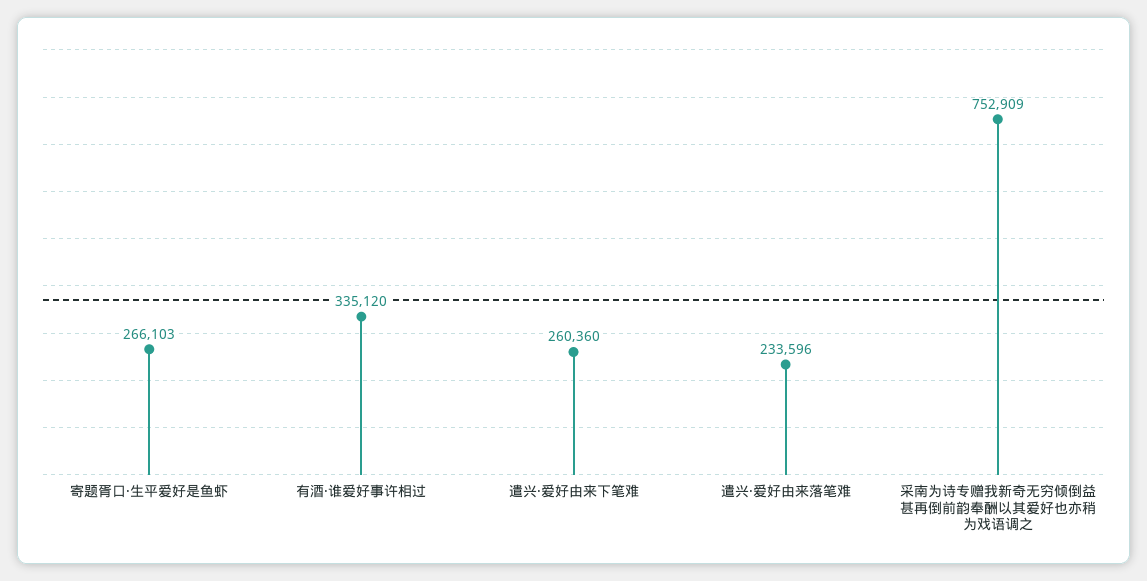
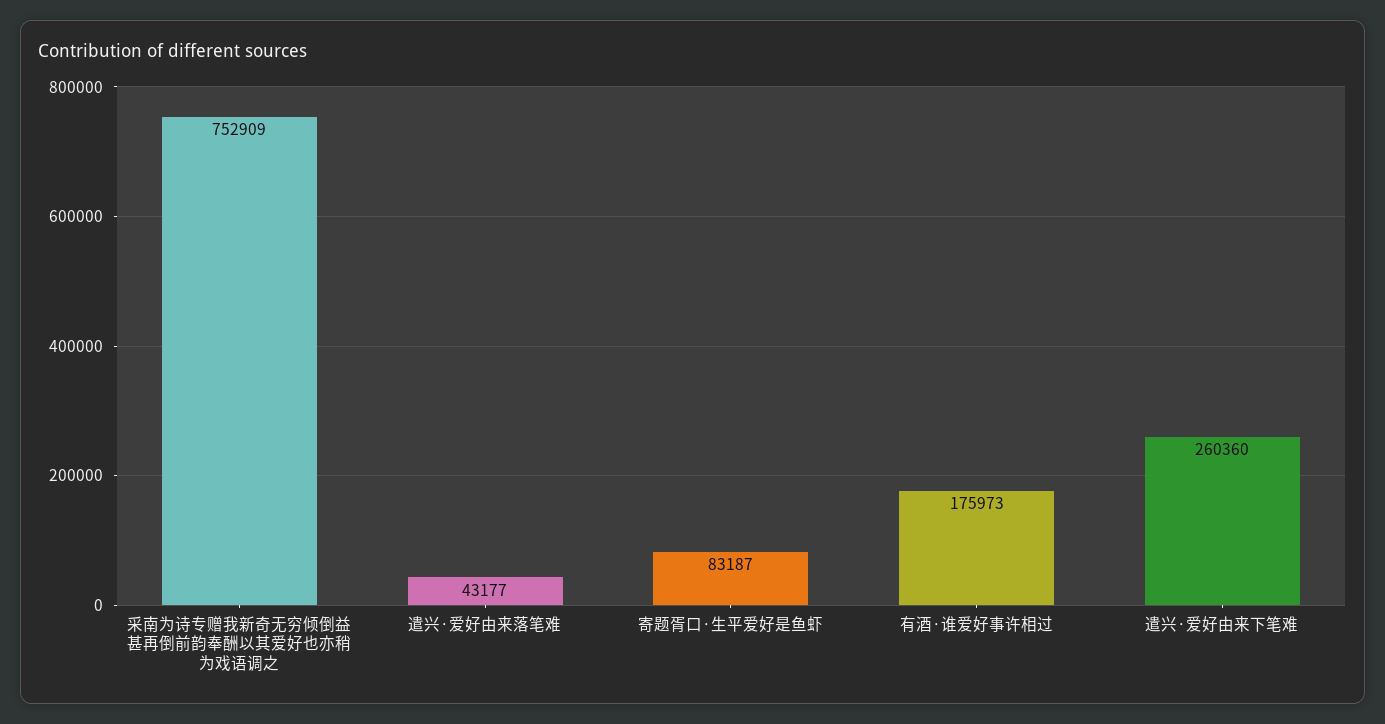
  {
-   "寄题胥口·生平爱好是鱼虾": 266103,
+   "寄题胥口·生平爱好是鱼虾": 83187,
-   "有酒·谁爱好事许相过": 335120,
+   "有酒·谁爱好事许相过": 175973,
    "遣兴·爱好由来下笔难": 260360,
-   "遣兴·爱好由来落笔难": 233596,
+   "遣兴·爱好由来落笔难": 43177,
    "采南为诗专赠我新奇无穷倾倒益甚再倒前韵奉酬以其爱好也亦稍为戏语调之": 752909
  }

